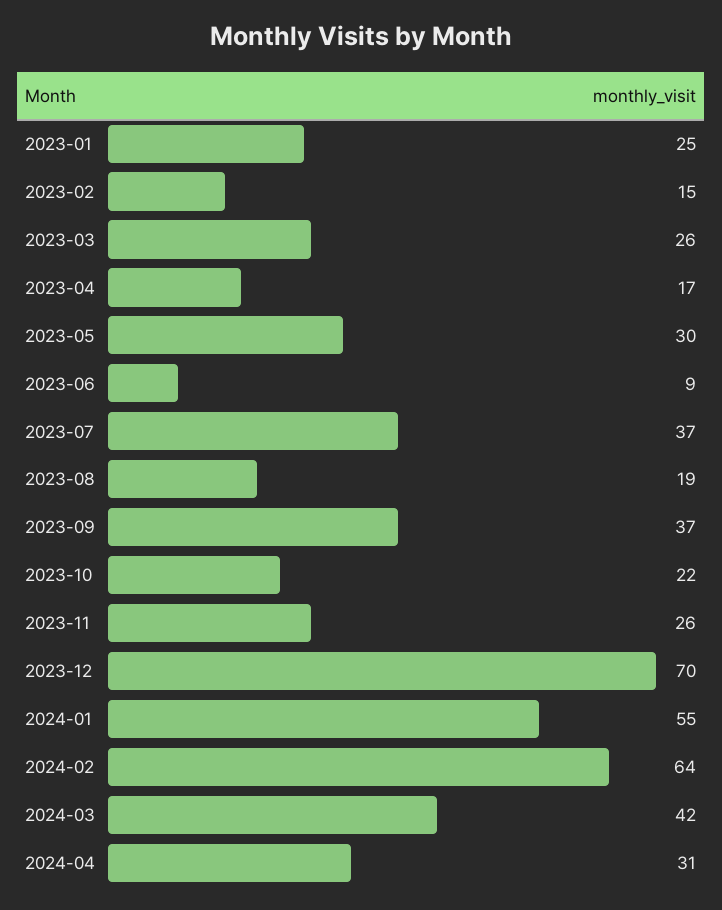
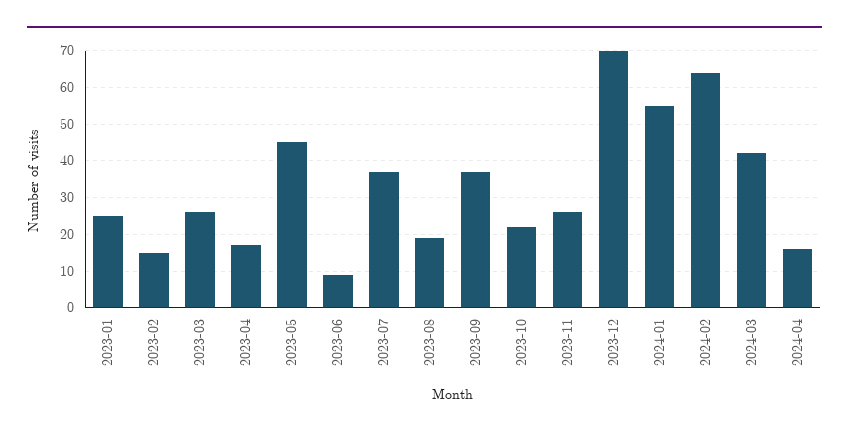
  {
    "2023-01": 25,
    "2023-02": 15,
    "2023-03": 26,
    "2023-04": 17,
-   "2023-05": 30,
+   "2023-05": 45,
    "2023-06": 9,
    "2023-07": 37,
    "2023-08": 19,
    "2023-09": 37,
    "2023-10": 22,
    "2023-11": 26,
    "2023-12": 70,
    "2024-01": 55,
    "2024-02": 64,
    "2024-03": 42,
-   "2024-04": 31
+   "2024-04": 15
  }

